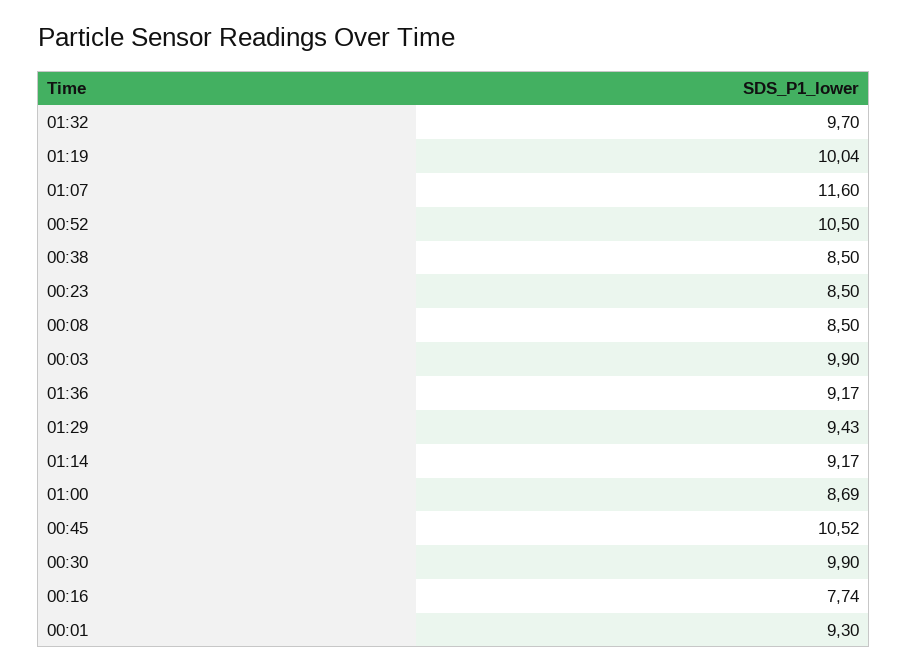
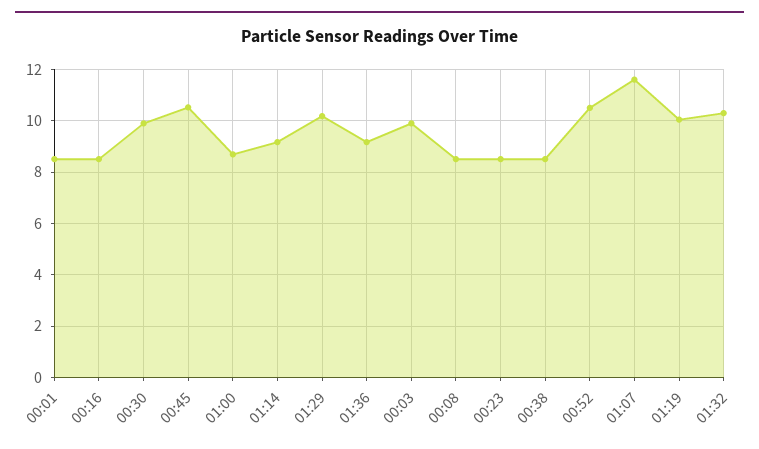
  {
-   "01:32": 9.7,
+   "01:32": 10.25,
    "01:19": 10.04,
    "01:07": 11.6,
    "00:52": 10.5,
    "00:38": 8.5,
    "00:23": 8.5,
    "00:08": 8.5,
    "00:03": 9.9,
    "01:36": 9.17,
-   "01:29": 9.43,
+   "01:29": 10.25,
    "01:14": 9.17,
    "01:00": 8.69,
    "00:45": 10.52,
    "00:30": 9.9,
-   "00:16": 7.74,
+   "00:16": 8.5,
-   "00:01": 9.3
+   "00:01": 8.5
  }

